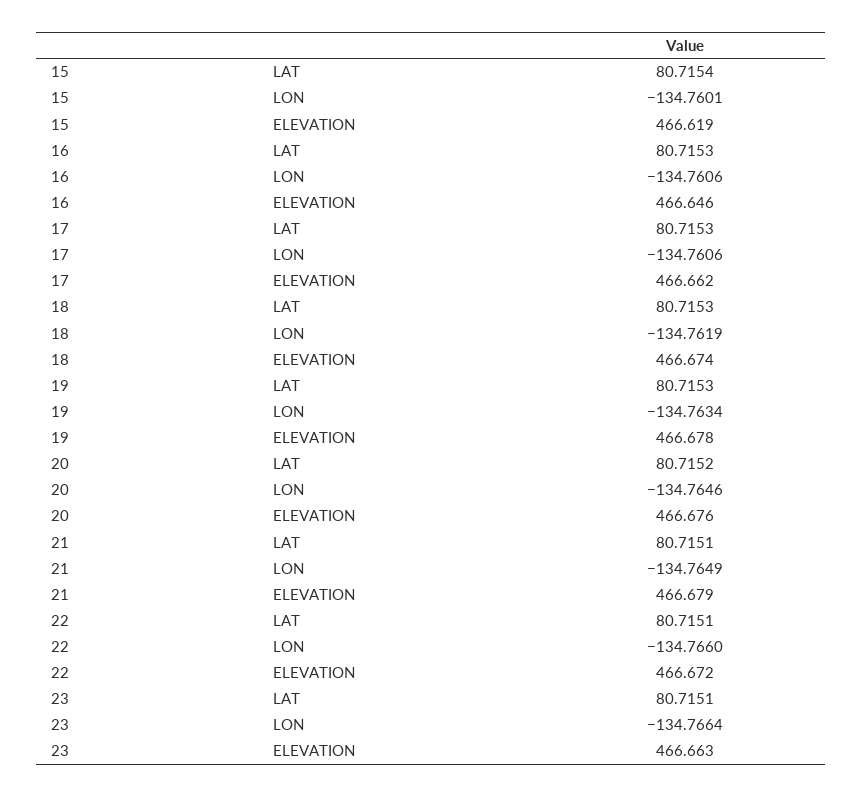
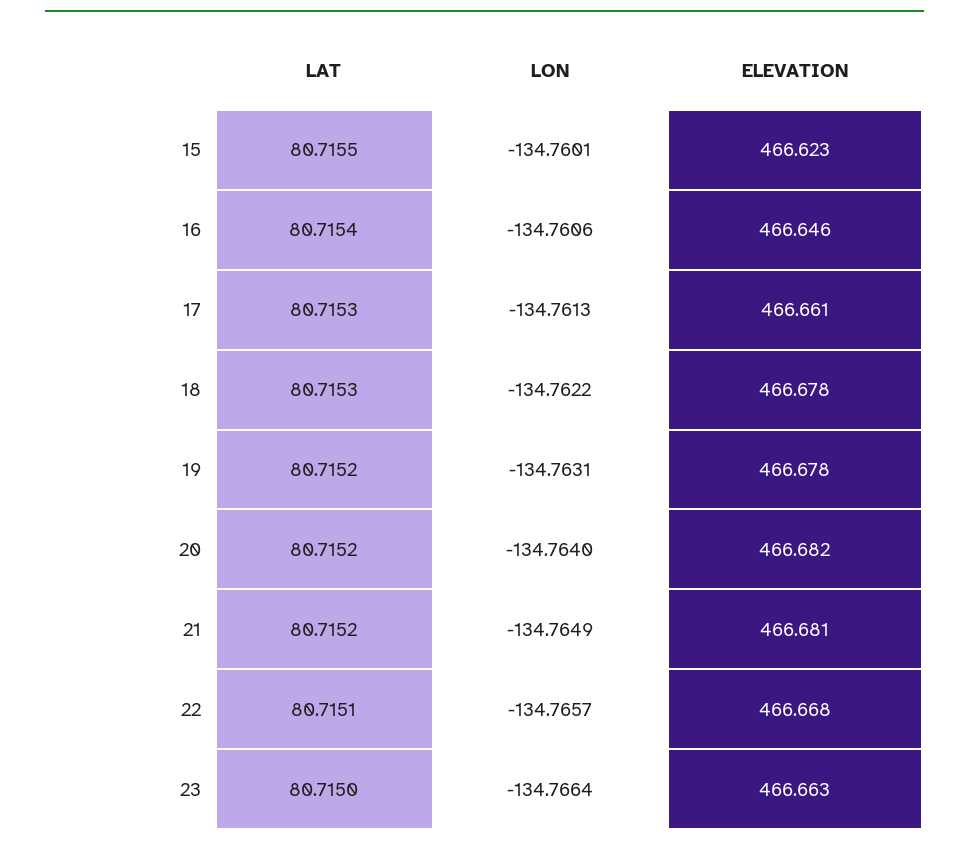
  {
    "15": {
-     "LAT": 80.7154,
+     "LAT": 80.7155,
      "LON": -134.7601,
-     "ELEVATION": 466.619
+     "ELEVATION": 466.623
    },
    "16": {
-     "LAT": 80.7153,
+     "LAT": 80.7154,
      "LON": -134.7606,
      "ELEVATION": 466.646
    },
    "17": {
      "LAT": 80.7153,
-     "LON": -134.7606,
+     "LON": -134.7613,
-     "ELEVATION": 466.662
+     "ELEVATION": 466.661
    },
    "18": {
      "LAT": 80.7153,
-     "LON": -134.7619,
+     "LON": -134.7622,
-     "ELEVATION": 466.674
+     "ELEVATION": 466.678
    },
    "19": {
-     "LAT": 80.7153,
+     "LAT": 80.7152,
-     "LON": -134.7634,
+     "LON": -134.7631,
      "ELEVATION": 466.678
    },
    "20": {
      "LAT": 80.7152,
-     "LON": -134.7646,
+     "LON": -134.764,
-     "ELEVATION": 466.676
+     "ELEVATION": 466.682
    },
    "21": {
-     "LAT": 80.7151,
+     "LAT": 80.7152,
      "LON": -134.7649,
-     "ELEVATION": 466.679
+     "ELEVATION": 466.681
    },
    "22": {
      "LAT": 80.7151,
-     "LON": -134.766,
+     "LON": -134.7657,
-     "ELEVATION": 466.672
+     "ELEVATION": 466.668
    },
    "23": {
-     "LAT": 80.7151,
+     "LAT": 80.715,
      "LON": -134.7664,
      "ELEVATION": 466.663
    }
  }

